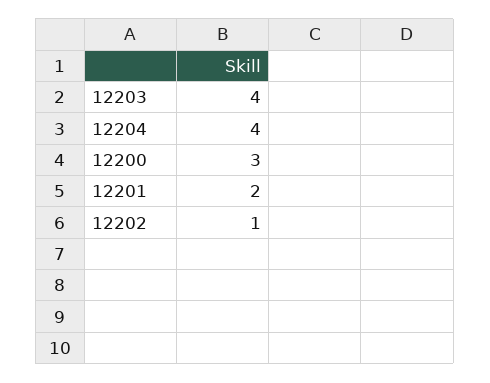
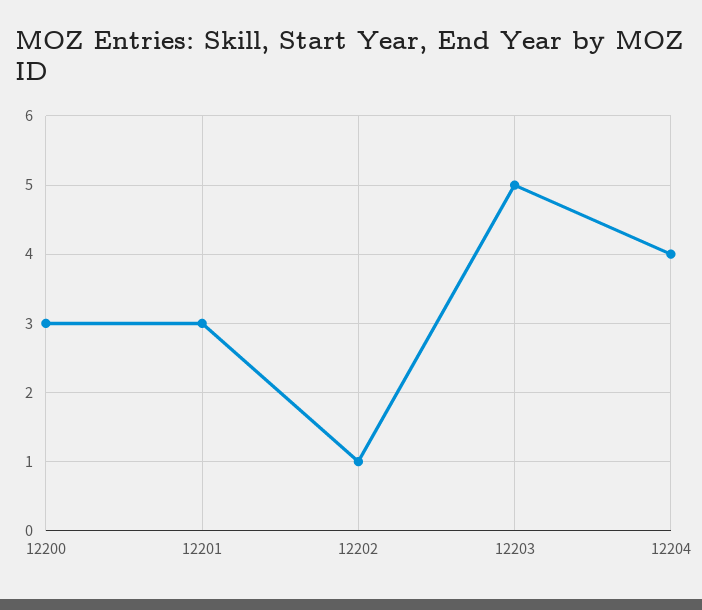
  {
-   "12203": 4,
+   "12203": 5,
    "12204": 4,
    "12200": 3,
-   "12201": 2,
+   "12201": 3,
    "12202": 1
  }

